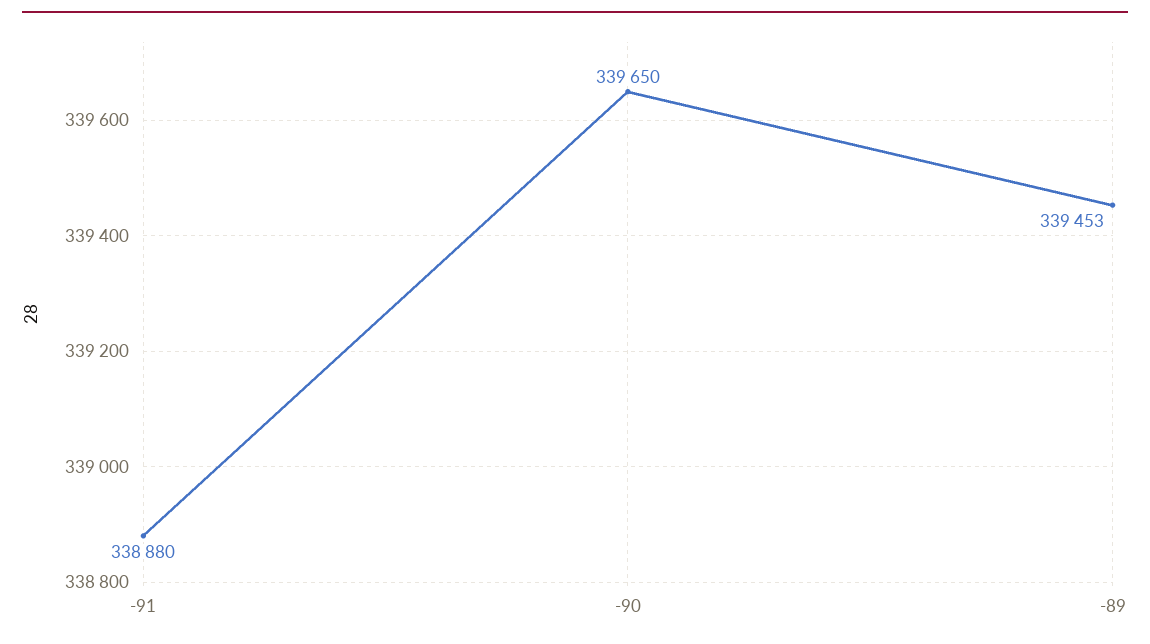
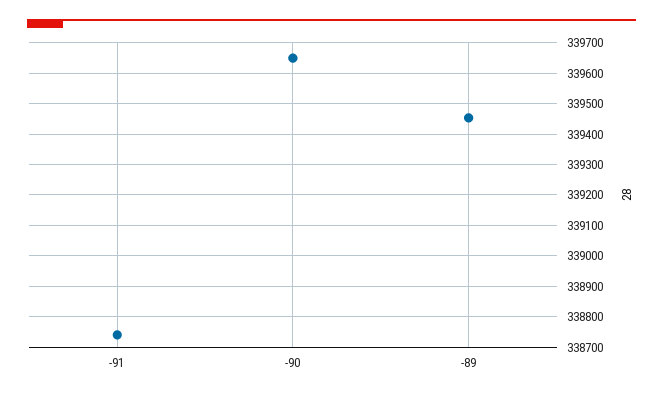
  {
-   "-91": 338880,
+   "-91": 338740,
    "-90": 339650,
    "-89": 339453
  }

